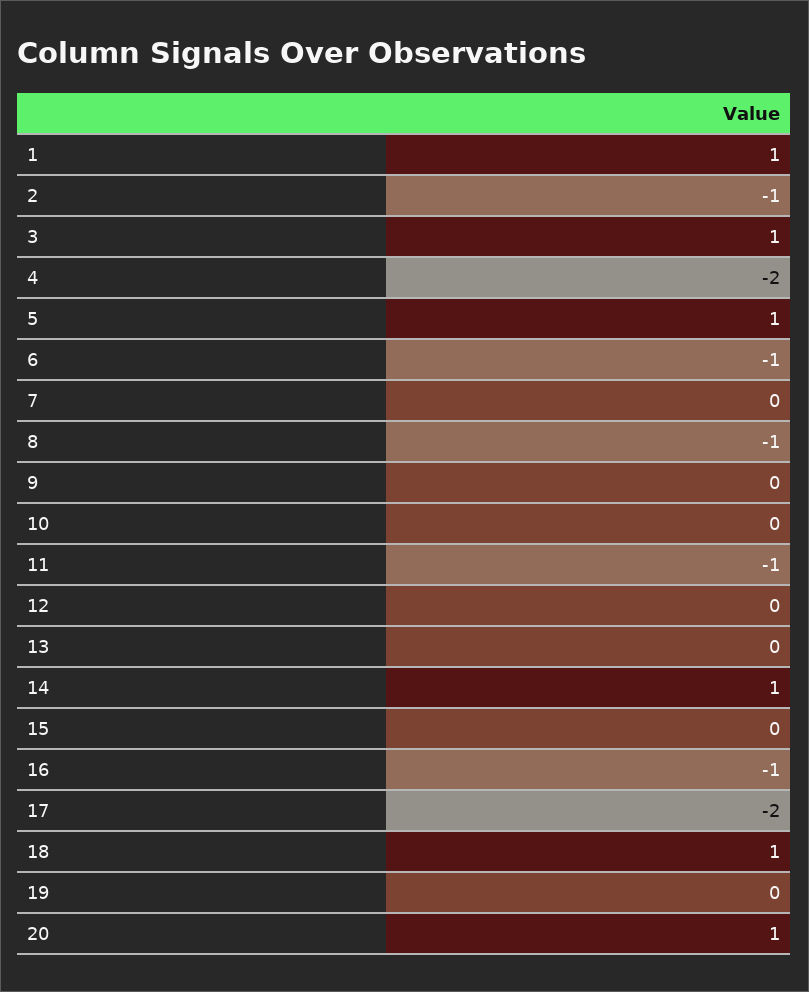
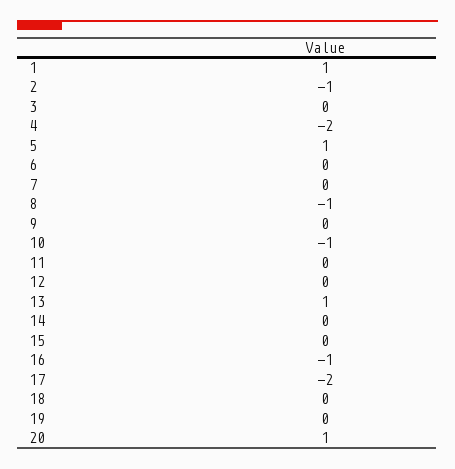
  {
    "1": 1,
    "2": -1,
-   "3": 1,
+   "3": 0,
    "4": -2,
    "5": 1,
-   "6": -1,
+   "6": 0,
    "7": 0,
    "8": -1,
    "9": 0,
-   "10": 0,
+   "10": -1,
-   "11": -1,
+   "11": 0,
    "12": 0,
-   "13": 0,
+   "13": 1,
-   "14": 1,
+   "14": 0,
    "15": 0,
    "16": -1,
    "17": -2,
-   "18": 1,
+   "18": 0,
    "19": 0,
    "20": 1
  }

